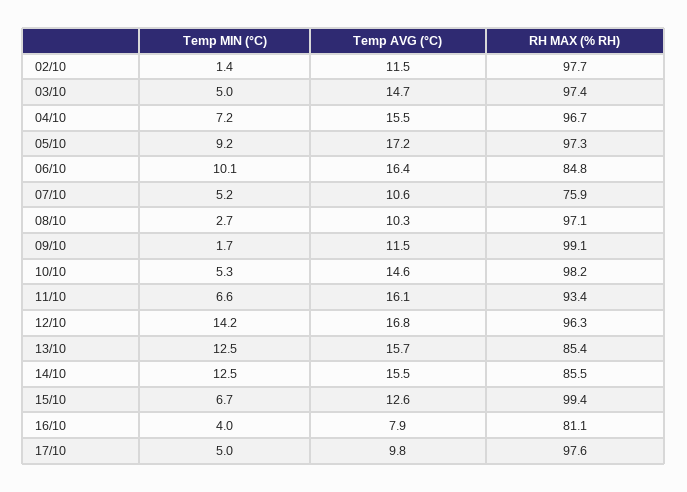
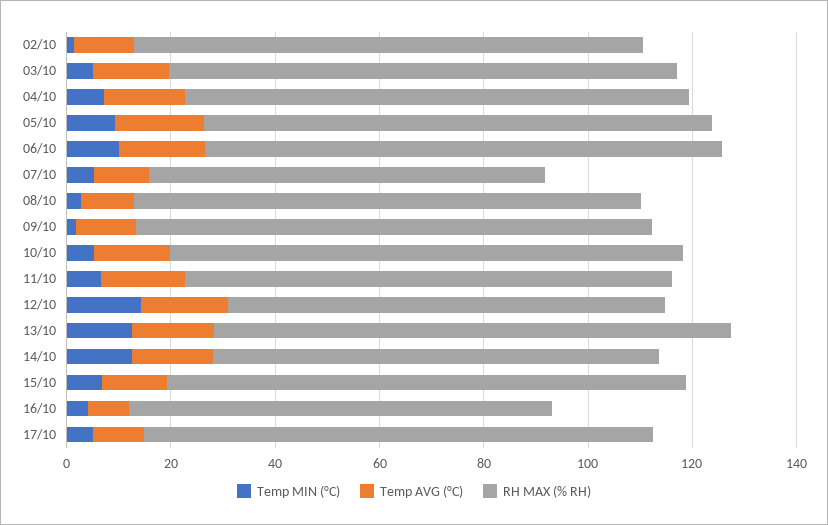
  {
    "Temp MIN (°C)": {
      "02/10": 1.4,
      "03/10": 5,
      "04/10": 7.2,
      "05/10": 9.2,
      "06/10": 10.1,
      "07/10": 5.2,
      "08/10": 2.7,
      "09/10": 1.7,
      "10/10": 5.3,
      "11/10": 6.6,
      "12/10": 14.2,
      "13/10": 12.5,
      "14/10": 12.5,
      "15/10": 6.7,
      "16/10": 4,
      "17/10": 5
    },
    "Temp AVG (°C)": {
      "02/10": 11.5,
      "03/10": 14.7,
      "04/10": 15.5,
      "05/10": 17.2,
      "06/10": 16.4,
      "07/10": 10.6,
      "08/10": 10.3,
      "09/10": 11.5,
      "10/10": 14.6,
      "11/10": 16.1,
      "12/10": 16.8,
      "13/10": 15.7,
      "14/10": 15.5,
      "15/10": 12.6,
      "16/10": 7.9,
      "17/10": 9.8
    },
    "RH MAX (% RH)": {
      "02/10": 97.7,
      "03/10": 97.4,
      "04/10": 96.7,
      "05/10": 97.3,
-     "06/10": 84.8,
+     "06/10": 100,
      "07/10": 75.9,
      "08/10": 97.1,
      "09/10": 99.1,
      "10/10": 98.2,
      "11/10": 93.4,
-     "12/10": 96.3,
+     "12/10": 85,
-     "13/10": 85.4,
+     "13/10": 100,
      "14/10": 85.5,
      "15/10": 99.4,
      "16/10": 81.1,
      "17/10": 97.6
    }
  }

